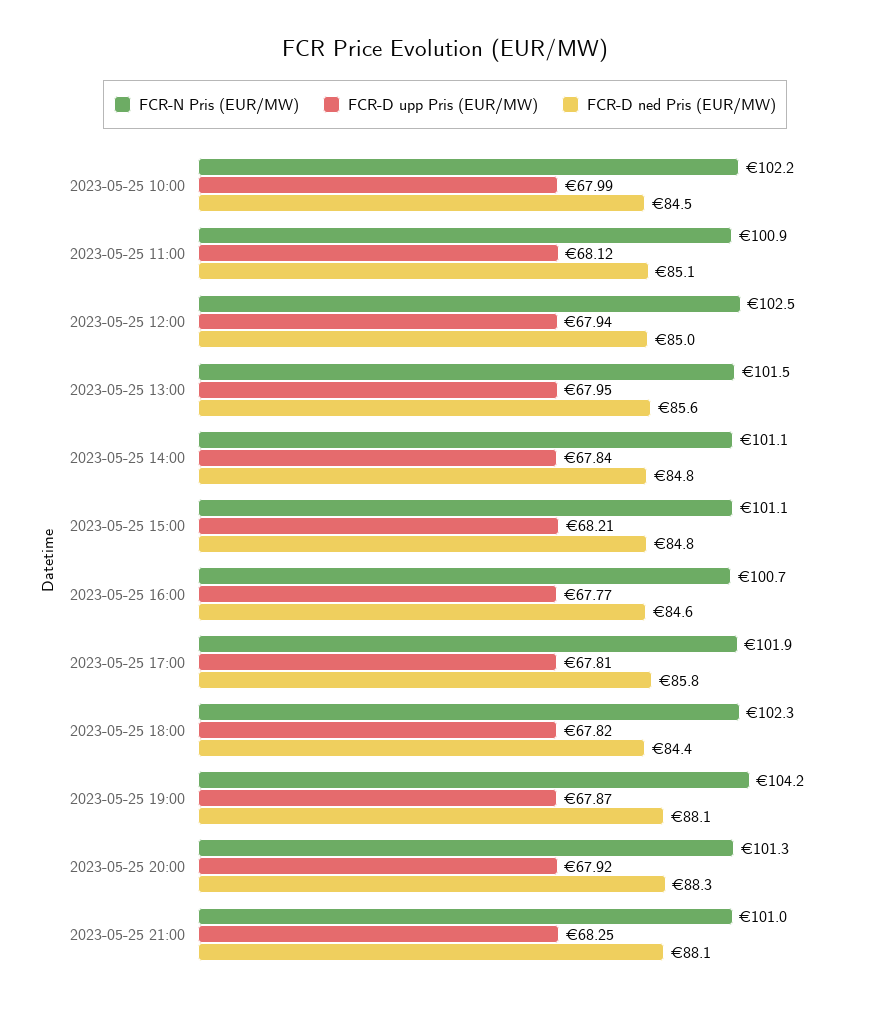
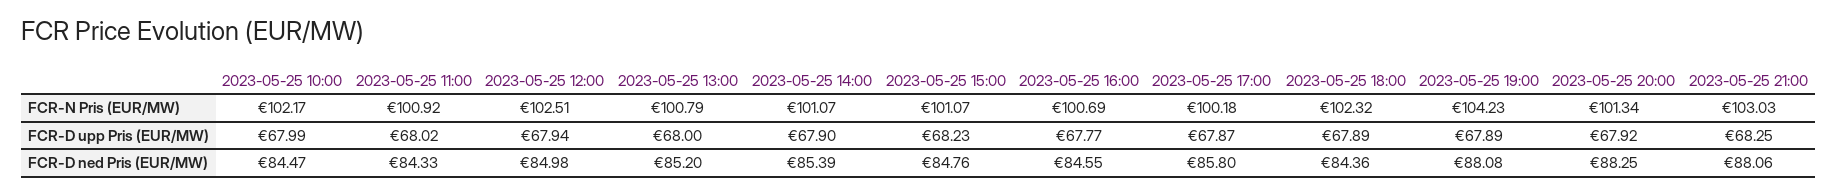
  {
    "FCR-N Pris (EUR/MW)": {
      "2023-05-25 10:00": 102.17,
      "2023-05-25 11:00": 100.92,
      "2023-05-25 12:00": 102.51,
-     "2023-05-25 13:00": 101.5,
+     "2023-05-25 13:00": 100.79,
      "2023-05-25 14:00": 101.07,
      "2023-05-25 15:00": 101.07,
      "2023-05-25 16:00": 100.69,
-     "2023-05-25 17:00": 101.9,
+     "2023-05-25 17:00": 100.18,
      "2023-05-25 18:00": 102.32,
      "2023-05-25 19:00": 104.23,
      "2023-05-25 20:00": 101.34,
-     "2023-05-25 21:00": 101
+     "2023-05-25 21:00": 103.03
    },
    "FCR-D upp Pris (EUR/MW)": {
      "2023-05-25 10:00": 67.99,
-     "2023-05-25 11:00": 68.12,
+     "2023-05-25 11:00": 68.02,
      "2023-05-25 12:00": 67.94,
-     "2023-05-25 13:00": 67.95,
+     "2023-05-25 13:00": 68,
-     "2023-05-25 14:00": 67.84,
+     "2023-05-25 14:00": 67.9,
-     "2023-05-25 15:00": 68.21,
+     "2023-05-25 15:00": 68.23,
      "2023-05-25 16:00": 67.77,
-     "2023-05-25 17:00": 67.81,
+     "2023-05-25 17:00": 67.87,
-     "2023-05-25 18:00": 67.82,
+     "2023-05-25 18:00": 67.89,
-     "2023-05-25 19:00": 67.87,
+     "2023-05-25 19:00": 67.89,
      "2023-05-25 20:00": 67.92,
      "2023-05-25 21:00": 68.25
    },
    "FCR-D ned Pris (EUR/MW)": {
      "2023-05-25 10:00": 84.47,
-     "2023-05-25 11:00": 85.1,
+     "2023-05-25 11:00": 84.33,
      "2023-05-25 12:00": 84.98,
-     "2023-05-25 13:00": 85.6,
+     "2023-05-25 13:00": 85.2,
-     "2023-05-25 14:00": 84.8,
+     "2023-05-25 14:00": 85.39,
      "2023-05-25 15:00": 84.76,
      "2023-05-25 16:00": 84.55,
      "2023-05-25 17:00": 85.8,
      "2023-05-25 18:00": 84.36,
      "2023-05-25 19:00": 88.08,
      "2023-05-25 20:00": 88.25,
      "2023-05-25 21:00": 88.06
    }
  }

